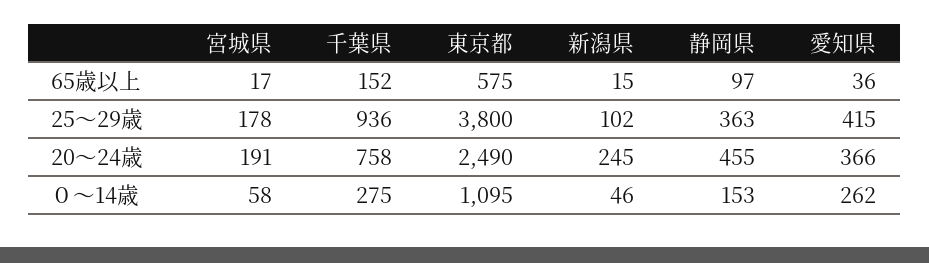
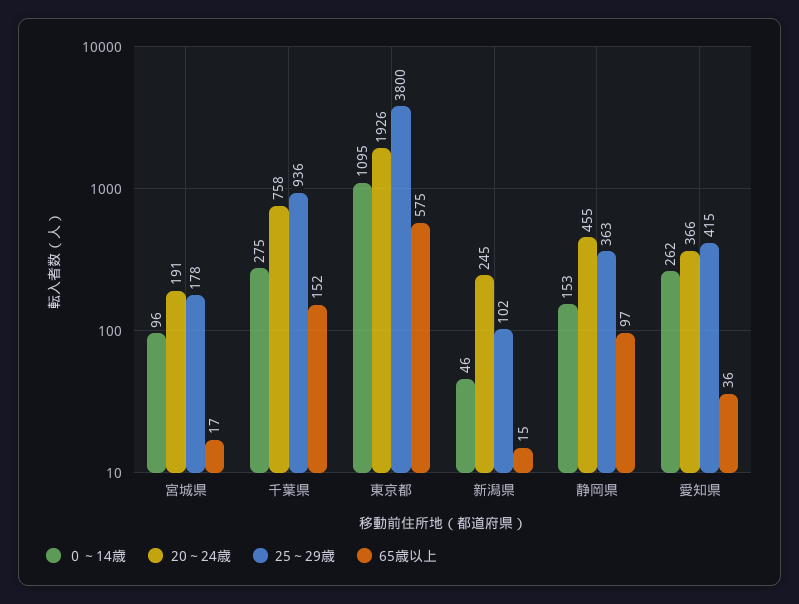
  {
    "65歳以上": {
      "宮城県": 17,
      "千葉県": 152,
      "東京都": 575,
      "新潟県": 15,
      "静岡県": 97,
      "愛知県": 36
    },
    "25～29歳": {
      "宮城県": 178,
      "千葉県": 936,
      "東京都": 3800,
      "新潟県": 102,
      "静岡県": 363,
      "愛知県": 415
    },
    "20～24歳": {
      "宮城県": 191,
      "千葉県": 758,
-     "東京都": 2490,
+     "東京都": 1926,
      "新潟県": 245,
      "静岡県": 455,
      "愛知県": 366
    },
    "０～14歳": {
-     "宮城県": 58,
+     "宮城県": 96,
      "千葉県": 275,
      "東京都": 1095,
      "新潟県": 46,
      "静岡県": 153,
      "愛知県": 262
    }
  }

